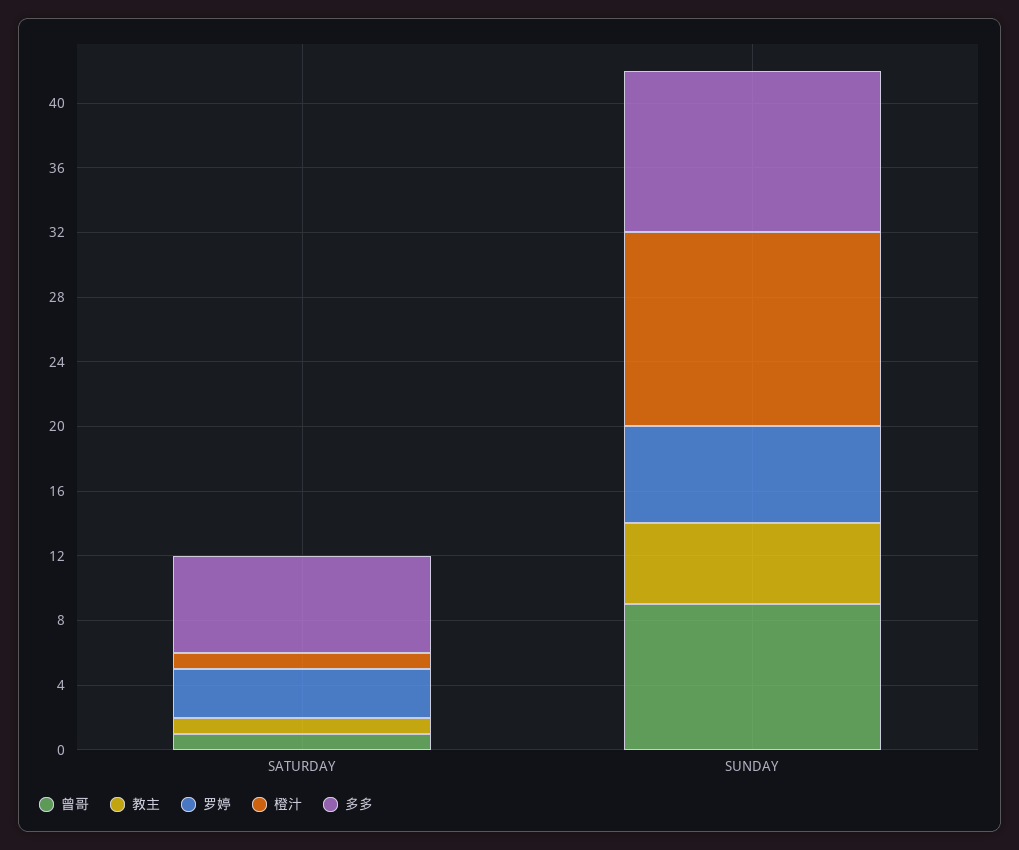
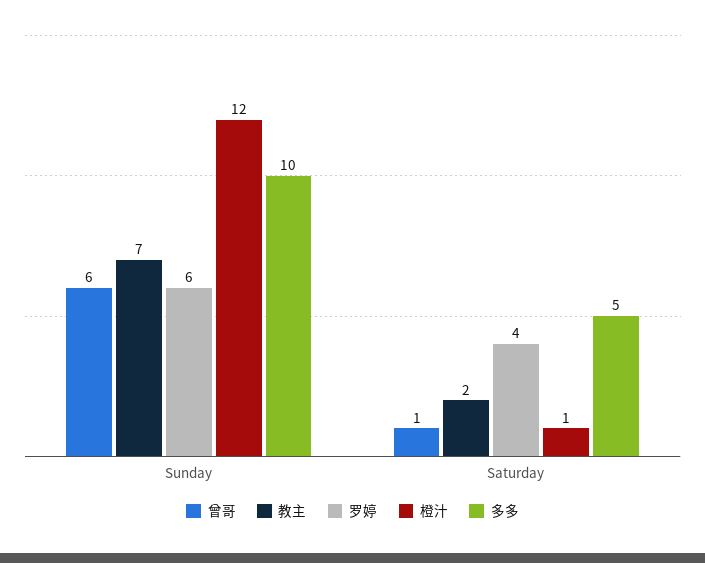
  {
    "曾哥": {
      "SATURDAY": 1,
-     "SUNDAY": 9
+     "SUNDAY": 6
    },
    "教主": {
-     "SATURDAY": 1,
+     "SATURDAY": 2,
-     "SUNDAY": 5
+     "SUNDAY": 7
    },
    "罗婷": {
-     "SATURDAY": 3,
+     "SATURDAY": 4,
      "SUNDAY": 6
    },
    "橙汁": {
      "SATURDAY": 1,
      "SUNDAY": 12
    },
    "多多": {
-     "SATURDAY": 6,
+     "SATURDAY": 5,
      "SUNDAY": 10
    }
  }

